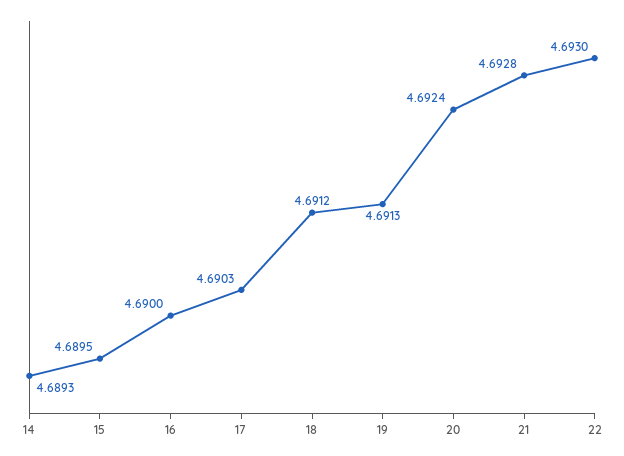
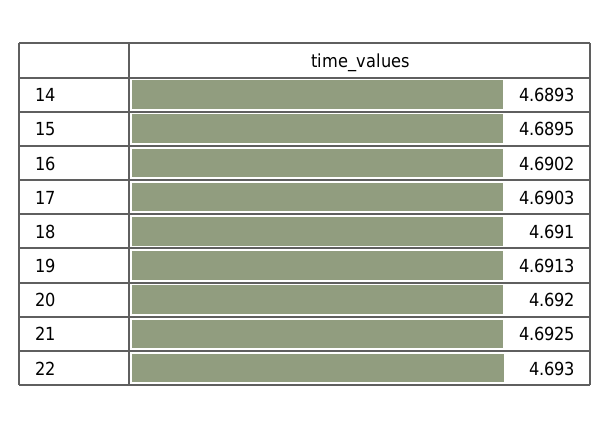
  {
    "14": 4.6893,
    "15": 4.6895,
-   "16": 4.69,
+   "16": 4.6902,
    "17": 4.6903,
-   "18": 4.6912,
+   "18": 4.691,
    "19": 4.6913,
-   "20": 4.6924,
+   "20": 4.692,
-   "21": 4.6928,
+   "21": 4.6925,
    "22": 4.693
  }

